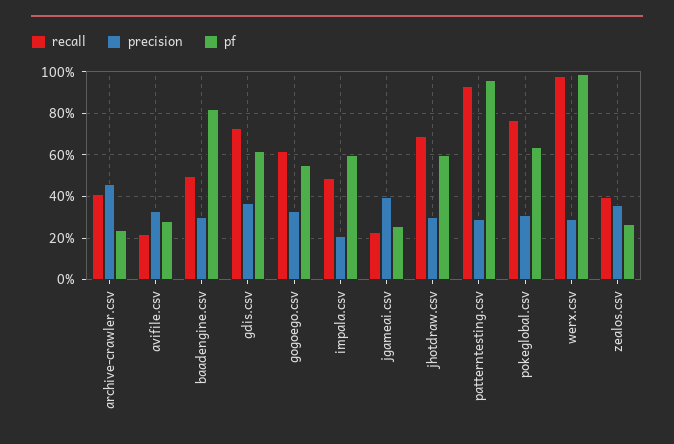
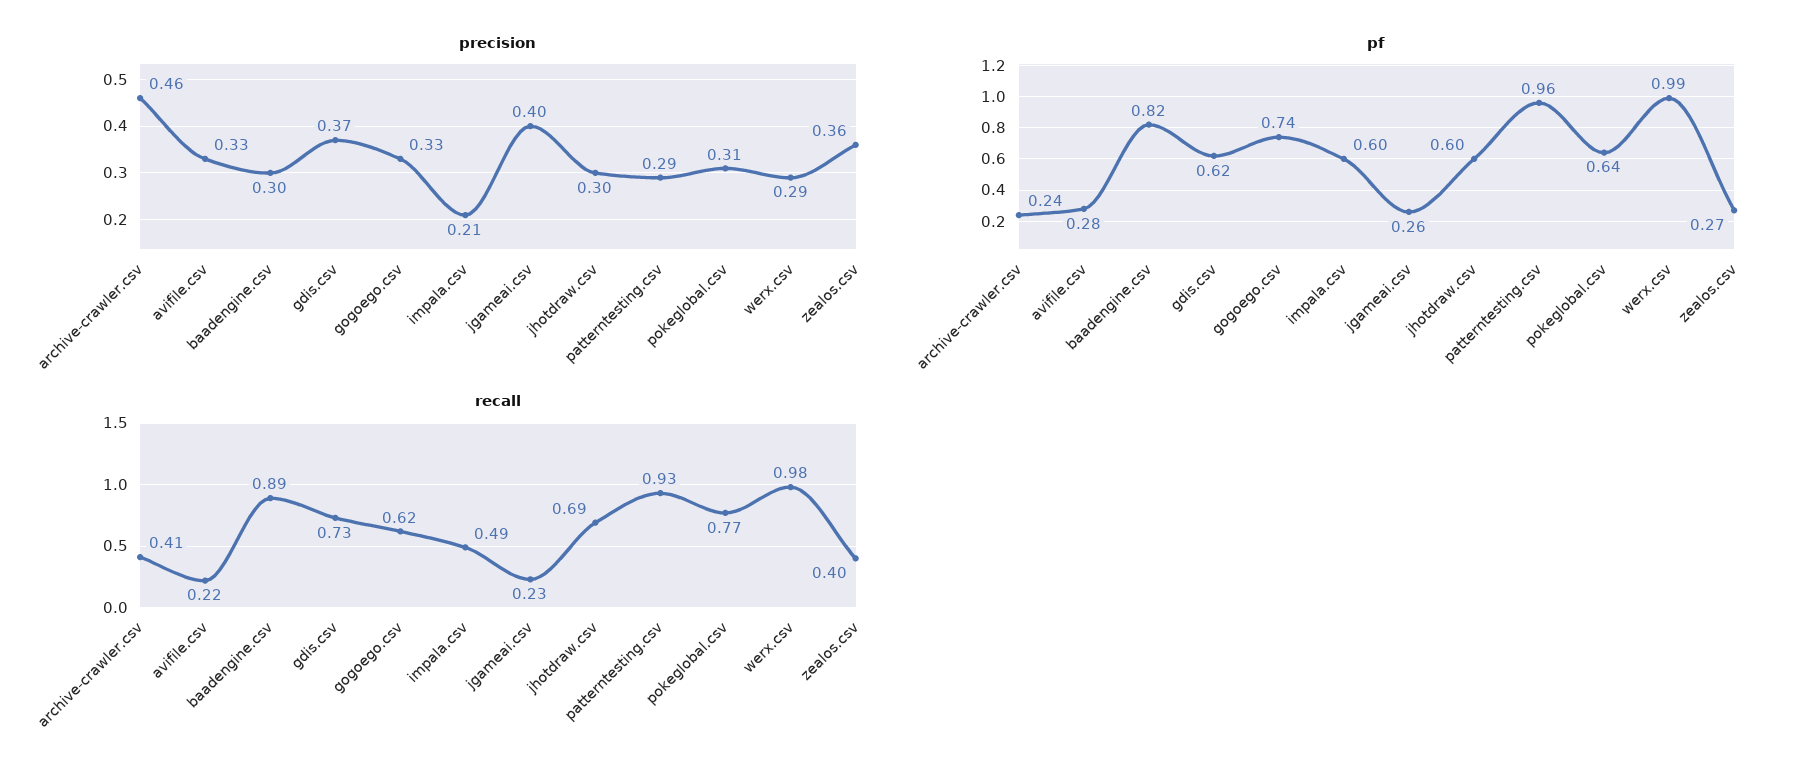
  {
    "recall": {
      "archive-crawler.csv": 0.41,
      "avifile.csv": 0.22,
-     "baadengine.csv": 0.5,
+     "baadengine.csv": 0.89,
      "gdis.csv": 0.73,
      "gogoego.csv": 0.62,
      "impala.csv": 0.49,
      "jgameai.csv": 0.23,
      "jhotdraw.csv": 0.69,
      "patterntesting.csv": 0.93,
      "pokeglobal.csv": 0.77,
      "werx.csv": 0.98,
      "zealos.csv": 0.4
    },
    "precision": {
      "archive-crawler.csv": 0.46,
      "avifile.csv": 0.33,
      "baadengine.csv": 0.3,
      "gdis.csv": 0.37,
      "gogoego.csv": 0.33,
      "impala.csv": 0.21,
      "jgameai.csv": 0.4,
      "jhotdraw.csv": 0.3,
      "patterntesting.csv": 0.29,
      "pokeglobal.csv": 0.31,
      "werx.csv": 0.29,
      "zealos.csv": 0.36
    },
    "pf": {
      "archive-crawler.csv": 0.24,
      "avifile.csv": 0.28,
      "baadengine.csv": 0.82,
      "gdis.csv": 0.62,
-     "gogoego.csv": 0.55,
+     "gogoego.csv": 0.74,
      "impala.csv": 0.6,
      "jgameai.csv": 0.26,
      "jhotdraw.csv": 0.6,
      "patterntesting.csv": 0.96,
      "pokeglobal.csv": 0.64,
      "werx.csv": 0.99,
      "zealos.csv": 0.27
    }
  }

